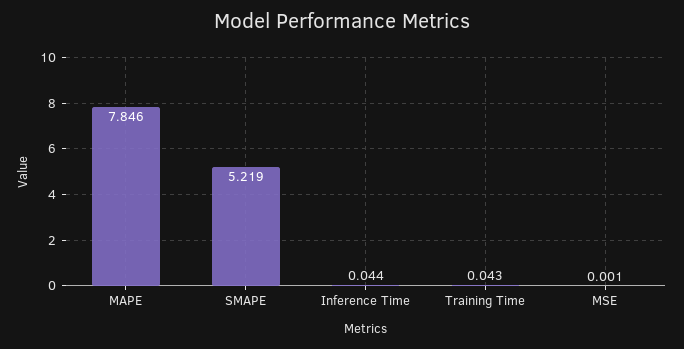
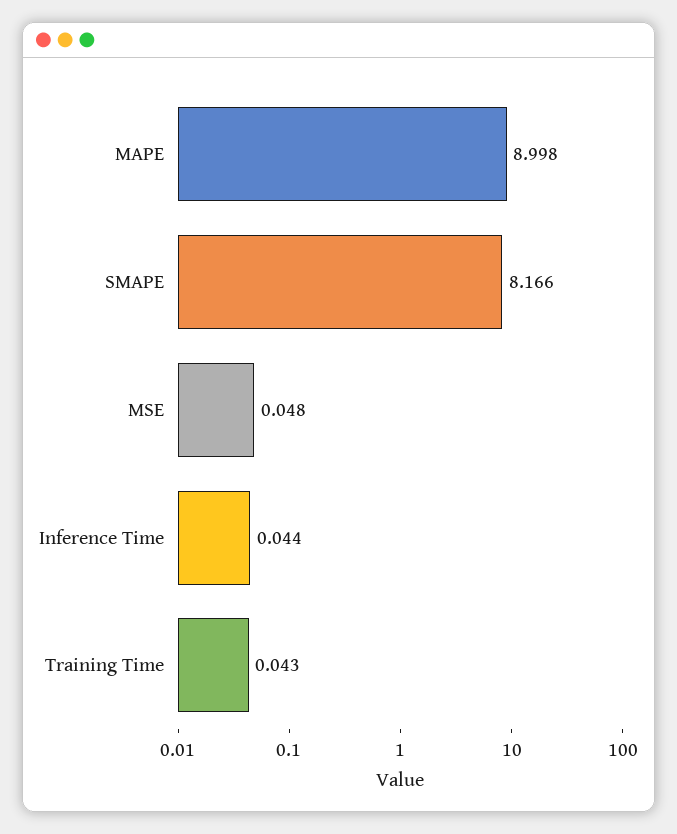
  {
-   "MAPE": 7.846,
+   "MAPE": 8.998,
-   "SMAPE": 5.219,
+   "SMAPE": 8.166,
    "Inference Time": 0.044,
    "Training Time": 0.043,
-   "MSE": 0.001
+   "MSE": 0.048
  }

